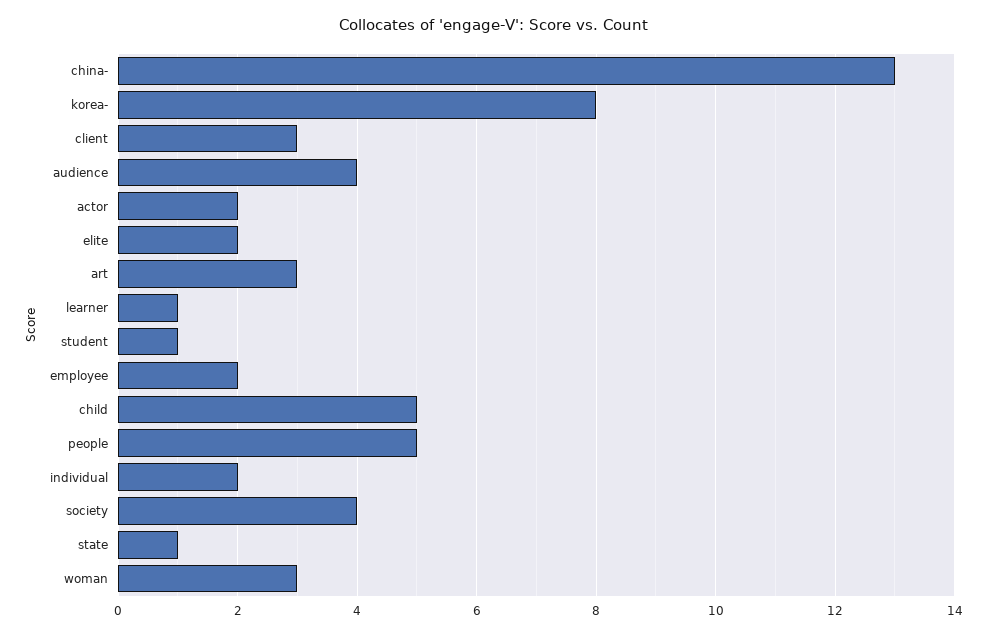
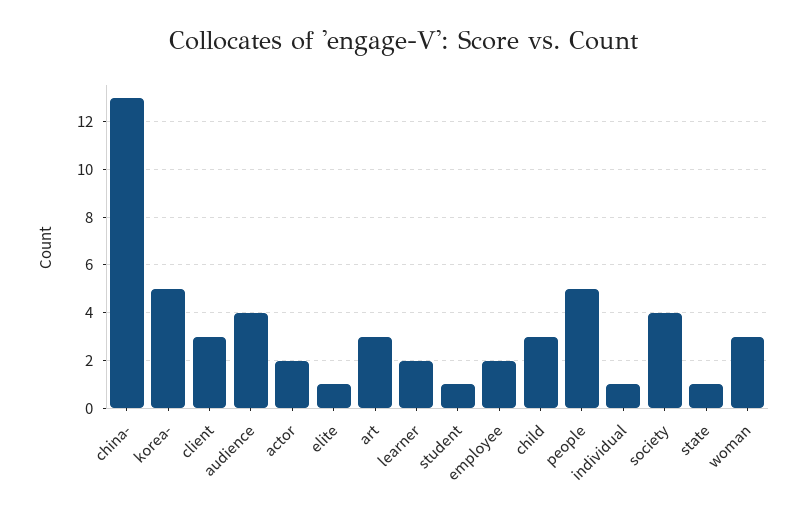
  {
    "china-": 13,
-   "korea-": 8,
+   "korea-": 5,
    "client": 3,
    "audience": 4,
    "actor": 2,
-   "elite": 2,
+   "elite": 1,
    "art": 3,
-   "learner": 1,
+   "learner": 2,
    "student": 1,
    "employee": 2,
-   "child": 5,
+   "child": 3,
    "people": 5,
-   "individual": 2,
+   "individual": 1,
    "society": 4,
    "state": 1,
    "woman": 3
  }

